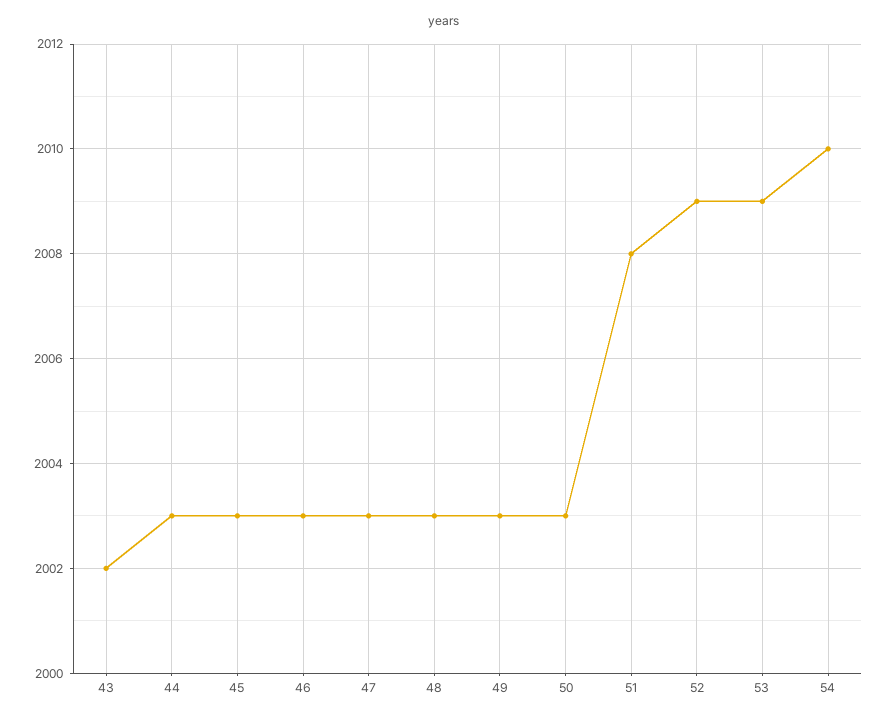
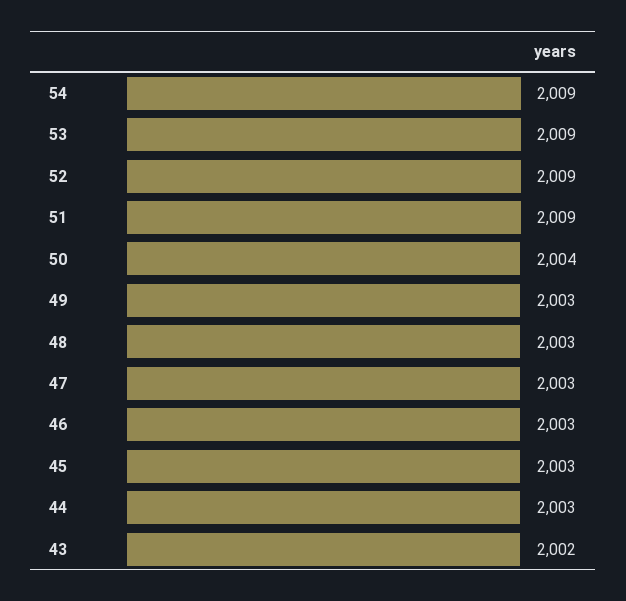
  {
    "43": 2002,
    "44": 2003,
    "45": 2003,
    "46": 2003,
    "47": 2003,
    "48": 2003,
    "49": 2003,
-   "50": 2003,
+   "50": 2004,
-   "51": 2008,
+   "51": 2009,
    "52": 2009,
    "53": 2009,
-   "54": 2010
+   "54": 2009
  }

